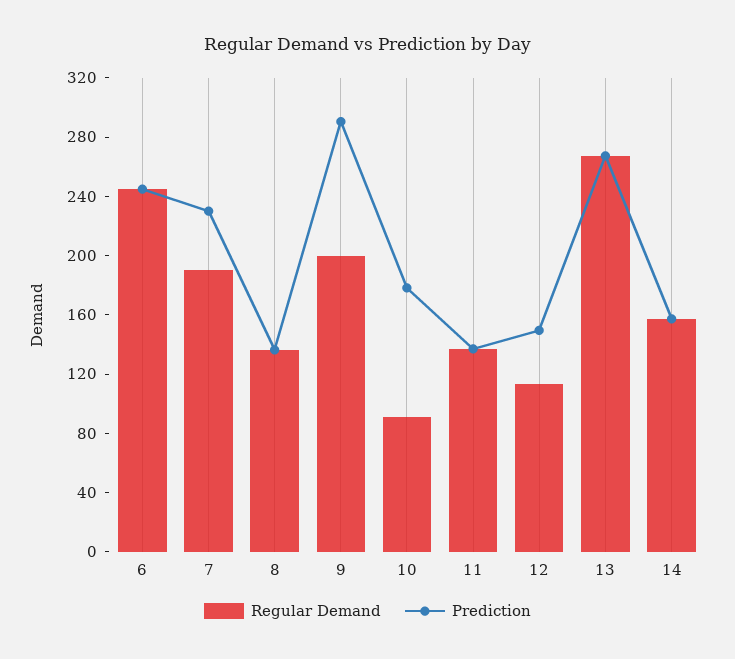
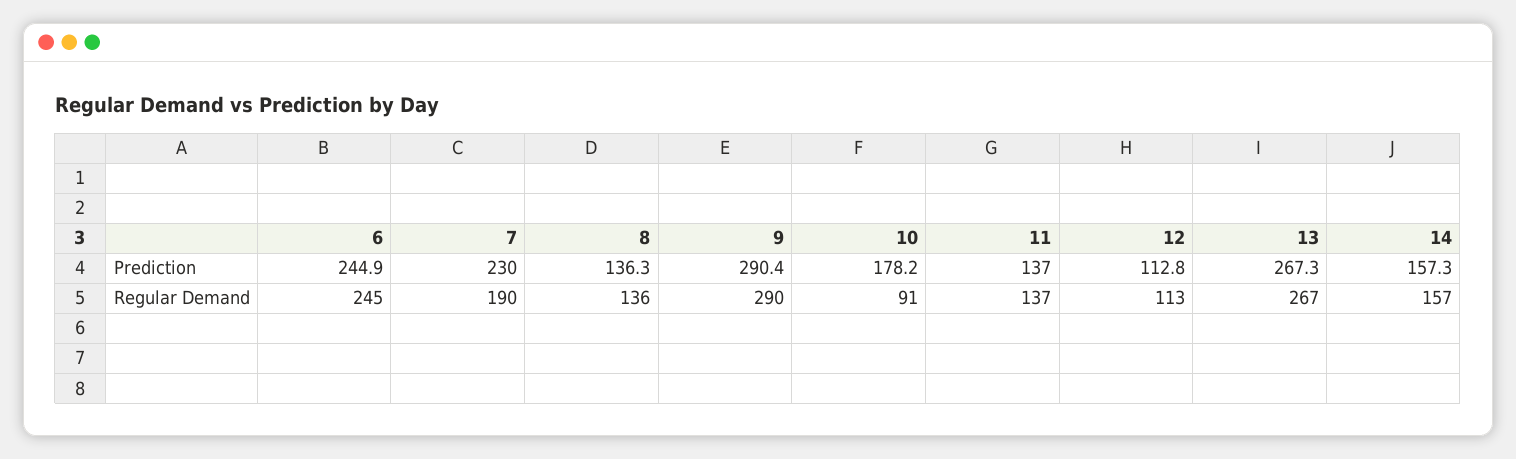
  {
    "Regular Demand": {
      "6": 245,
      "7": 190,
      "8": 136,
-     "9": 200,
+     "9": 290,
      "10": 91,
      "11": 137,
      "12": 113,
      "13": 267,
      "14": 157
    },
    "Prediction": {
      "6": 244.9,
      "7": 230,
      "8": 136.3,
      "9": 290.4,
      "10": 178.2,
      "11": 137,
-     "12": 150,
+     "12": 112.8,
      "13": 267.3,
      "14": 157.3
    }
  }

